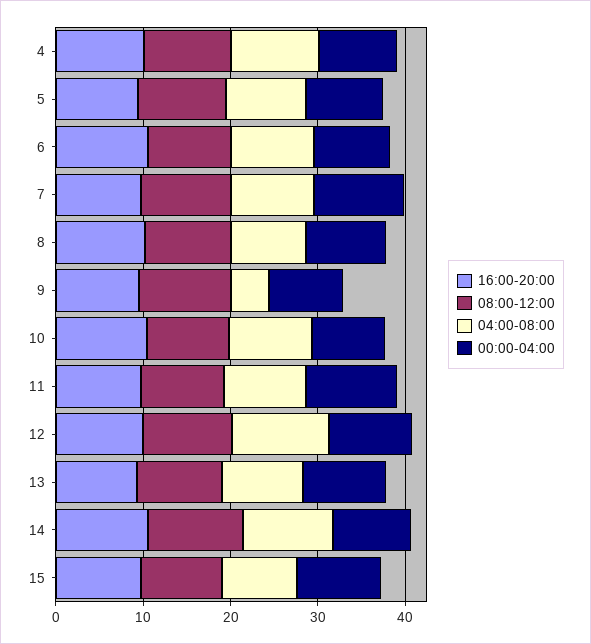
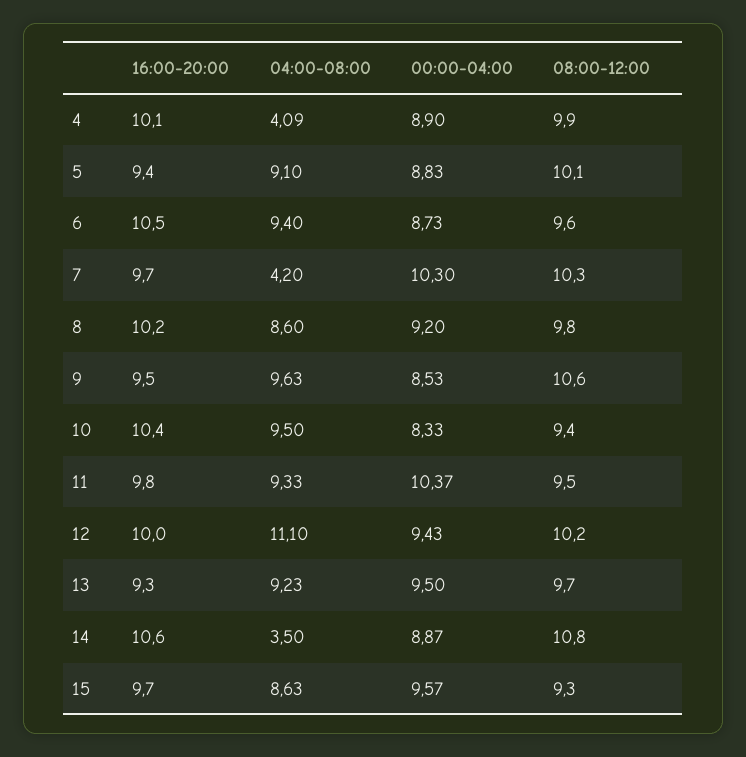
  {
    "16:00-20:00": {
      "4": 10.1,
      "5": 9.4,
      "6": 10.5,
      "7": 9.7,
      "8": 10.2,
      "9": 9.5,
      "10": 10.4,
      "11": 9.8,
      "12": 10,
      "13": 9.3,
      "14": 10.6,
      "15": 9.7
    },
    "08:00-12:00": {
      "4": 9.9,
      "5": 10.1,
      "6": 9.6,
      "7": 10.3,
      "8": 9.8,
      "9": 10.6,
      "10": 9.4,
      "11": 9.5,
      "12": 10.2,
      "13": 9.7,
      "14": 10.8,
      "15": 9.3
    },
    "04:00-08:00": {
-     "4": 10,
+     "4": 4.09,
      "5": 9.1,
      "6": 9.4,
-     "7": 10,
+     "7": 4.2,
      "8": 8.6,
-     "9": 4,
+     "9": 9.63,
      "10": 9.5,
      "11": 9.33,
      "12": 11.1,
      "13": 9.23,
-     "14": 10,
+     "14": 3.5,
      "15": 8.63
    },
    "00:00-04:00": {
      "4": 8.9,
      "5": 8.83,
      "6": 8.73,
      "7": 10.3,
      "8": 9.2,
      "9": 8.53,
      "10": 8.33,
      "11": 10.37,
      "12": 9.43,
      "13": 9.5,
      "14": 8.87,
      "15": 9.57
    }
  }

